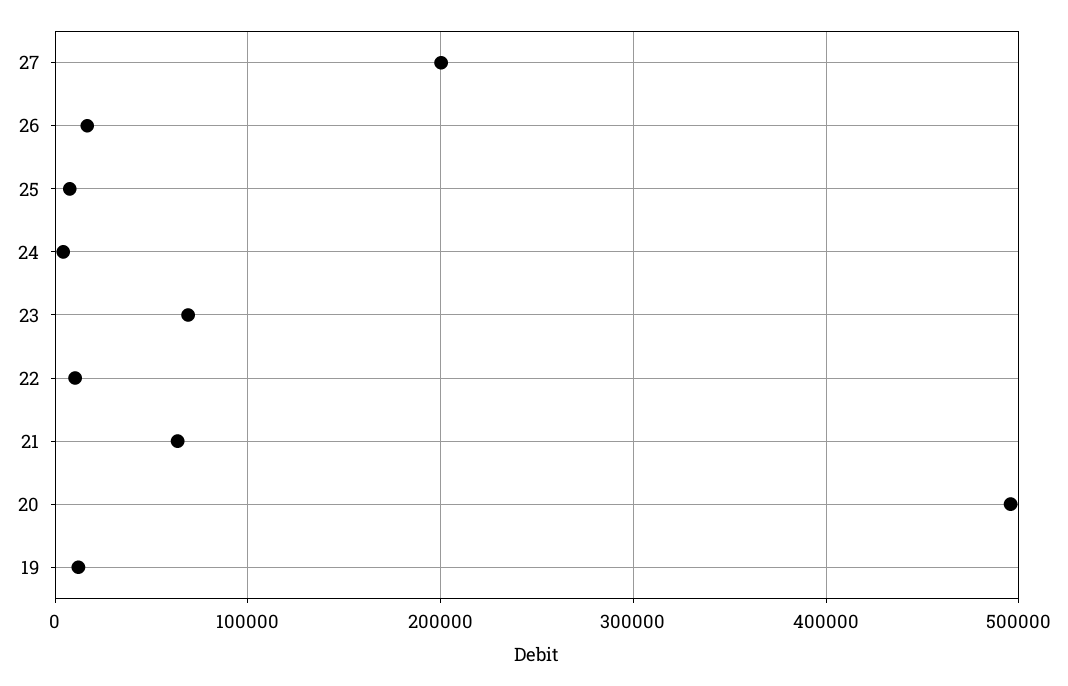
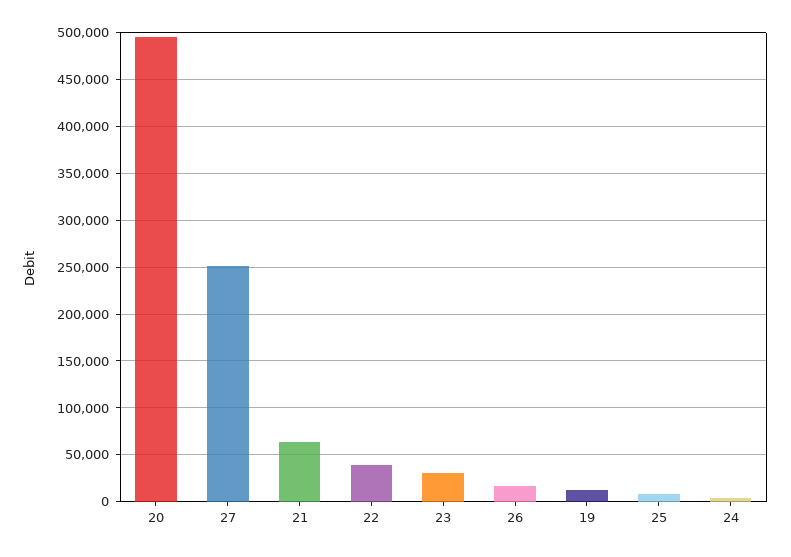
  {
-   "27": 200000,
+   "27": 250000,
    "26": 20000,
    "25": 10000,
    "24": 0,
-   "23": 70000,
+   "23": 30000,
-   "22": 10000,
+   "22": 40000,
    "21": 60000,
    "20": 500000,
    "19": 10000
  }

